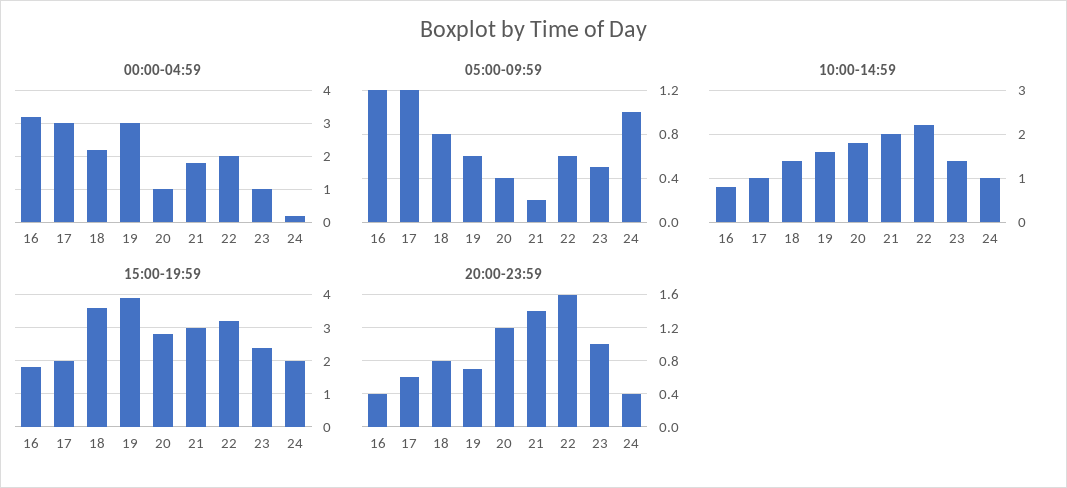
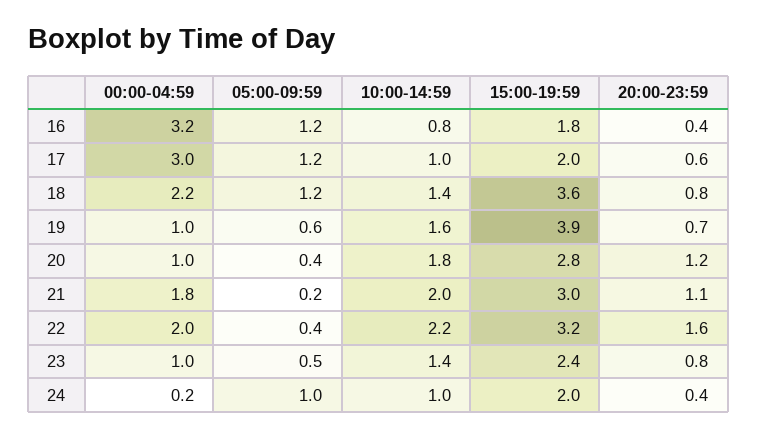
  {
    "00:00-04:59": {
      "16": 3.2,
      "17": 3,
      "18": 2.2,
-     "19": 3,
+     "19": 1,
      "20": 1,
      "21": 1.8,
      "22": 2,
      "23": 1,
      "24": 0.2
    },
    "05:00-09:59": {
      "16": 1.2,
      "17": 1.2,
-     "18": 0.8,
+     "18": 1.2,
      "19": 0.6,
      "20": 0.4,
      "21": 0.2,
-     "22": 0.6,
+     "22": 0.4,
      "23": 0.5,
      "24": 1
    },
    "10:00-14:59": {
      "16": 0.8,
      "17": 1,
      "18": 1.4,
      "19": 1.6,
      "20": 1.8,
      "21": 2,
      "22": 2.2,
      "23": 1.4,
      "24": 1
    },
    "15:00-19:59": {
      "16": 1.8,
      "17": 2,
      "18": 3.6,
      "19": 3.9,
      "20": 2.8,
      "21": 3,
      "22": 3.2,
      "23": 2.4,
      "24": 2
    },
    "20:00-23:59": {
      "16": 0.4,
      "17": 0.6,
      "18": 0.8,
      "19": 0.7,
      "20": 1.2,
-     "21": 1.4,
+     "21": 1.1,
      "22": 1.6,
-     "23": 1,
+     "23": 0.8,
      "24": 0.4
    }
  }

